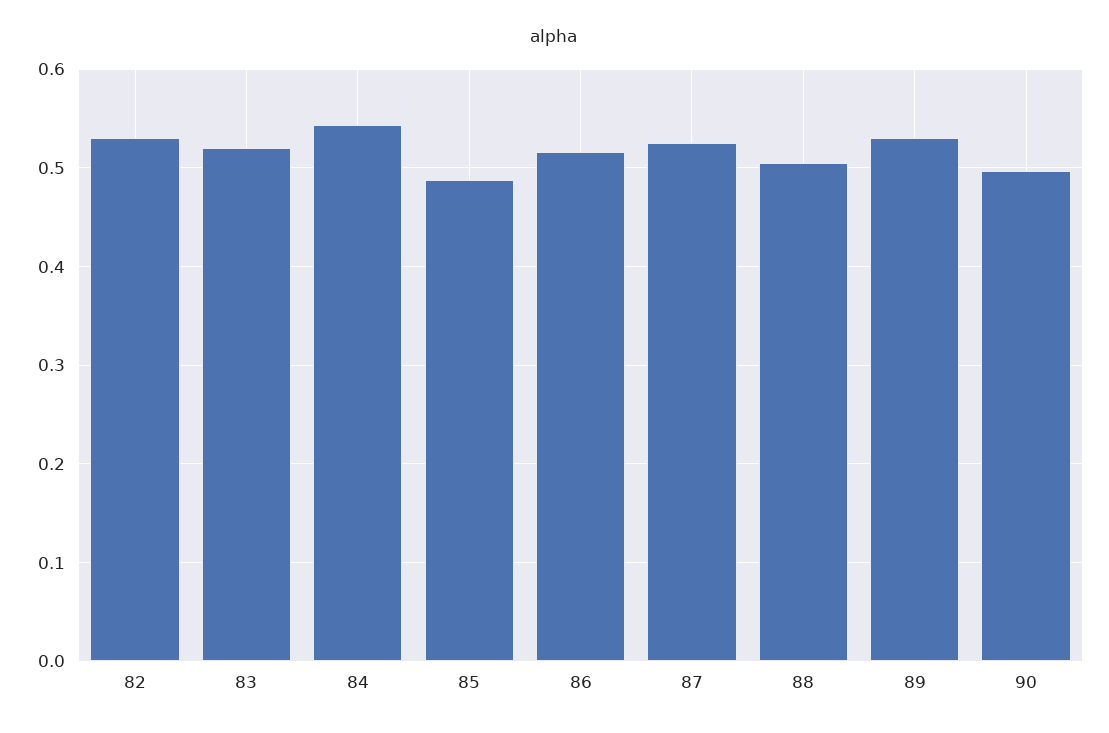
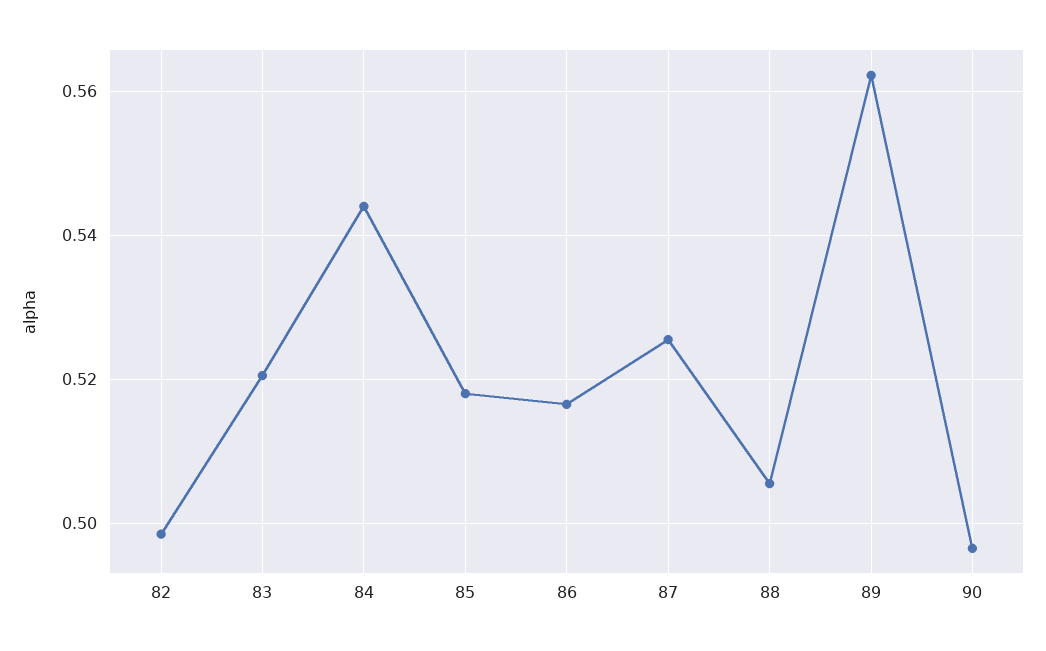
  {
-   "82": 0.53,
+   "82": 0.498,
    "83": 0.52,
    "84": 0.544,
-   "85": 0.49,
+   "85": 0.518,
    "86": 0.516,
    "87": 0.526,
    "88": 0.506,
-   "89": 0.53,
+   "89": 0.562,
    "90": 0.496
  }

